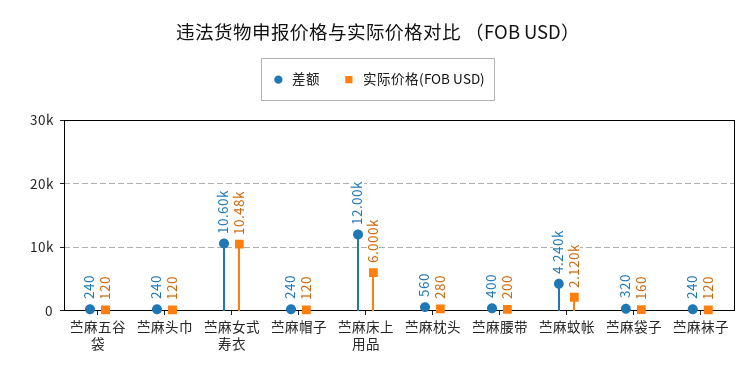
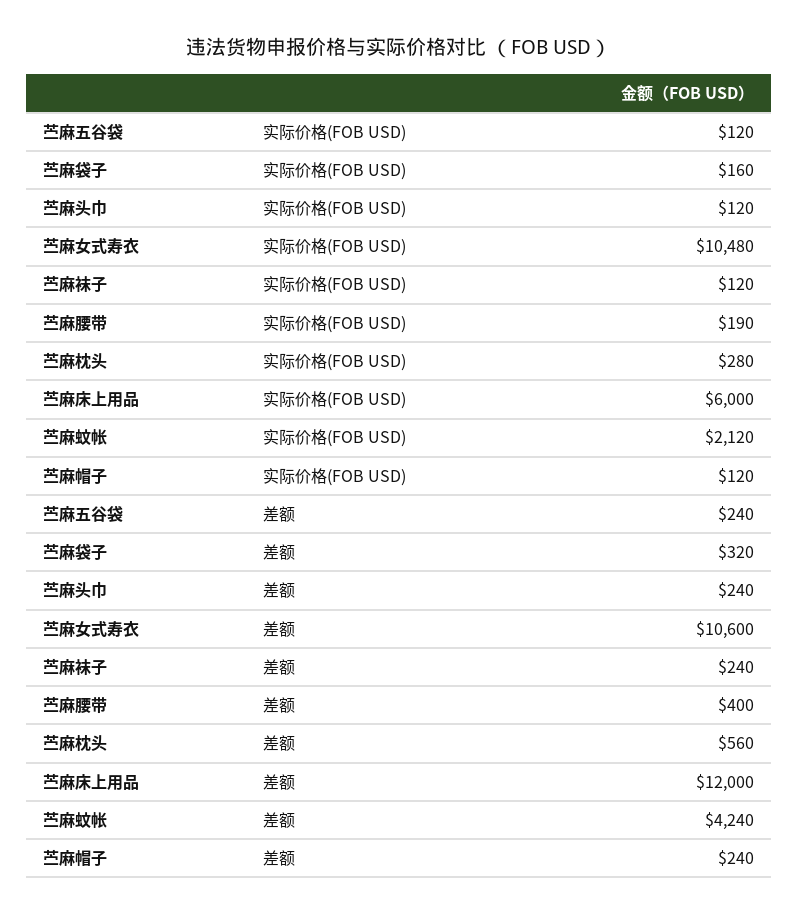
  {
    "差额": {
      "苎麻五谷袋": 240,
      "苎麻头巾": 240,
      "苎麻女式寿衣": 10600,
      "苎麻帽子": 240,
      "苎麻床上用品": 12000,
      "苎麻枕头": 560,
      "苎麻腰带": 400,
      "苎麻蚊帐": 4240,
      "苎麻袋子": 320,
      "苎麻袜子": 240
    },
    "实际价格(FOB USD)": {
      "苎麻五谷袋": 120,
      "苎麻头巾": 120,
      "苎麻女式寿衣": 10480,
      "苎麻帽子": 120,
      "苎麻床上用品": 6000,
      "苎麻枕头": 280,
-     "苎麻腰带": 200,
+     "苎麻腰带": 190,
      "苎麻蚊帐": 2120,
      "苎麻袋子": 160,
      "苎麻袜子": 120
    }
  }

